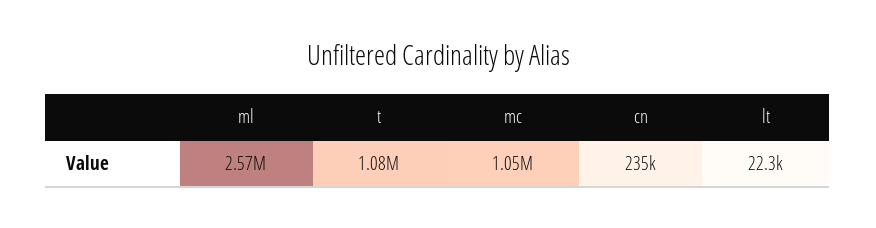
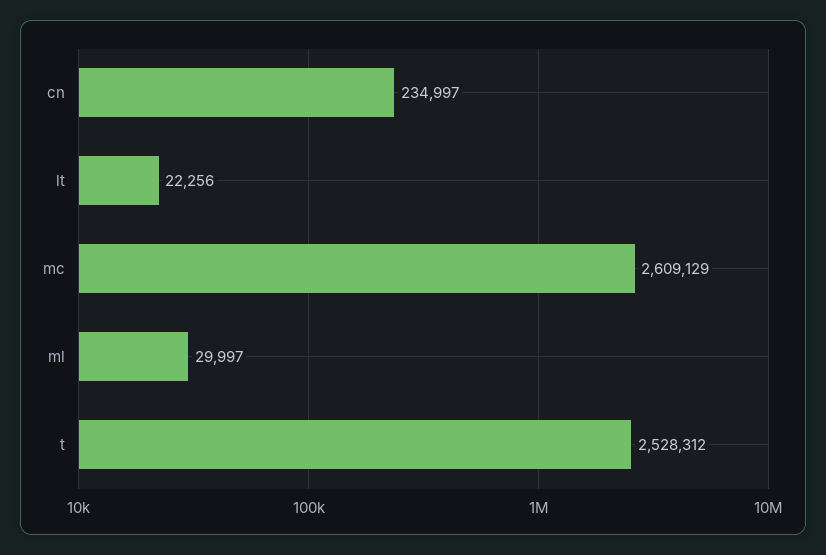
  {
-   "ml": 2570000,
+   "ml": 29997,
-   "t": 1080000,
+   "t": 2528312,
-   "mc": 1050000,
+   "mc": 2609129,
    "cn": 234997,
    "lt": 22256
  }

